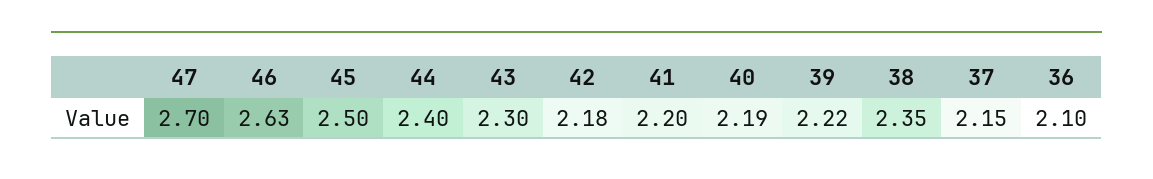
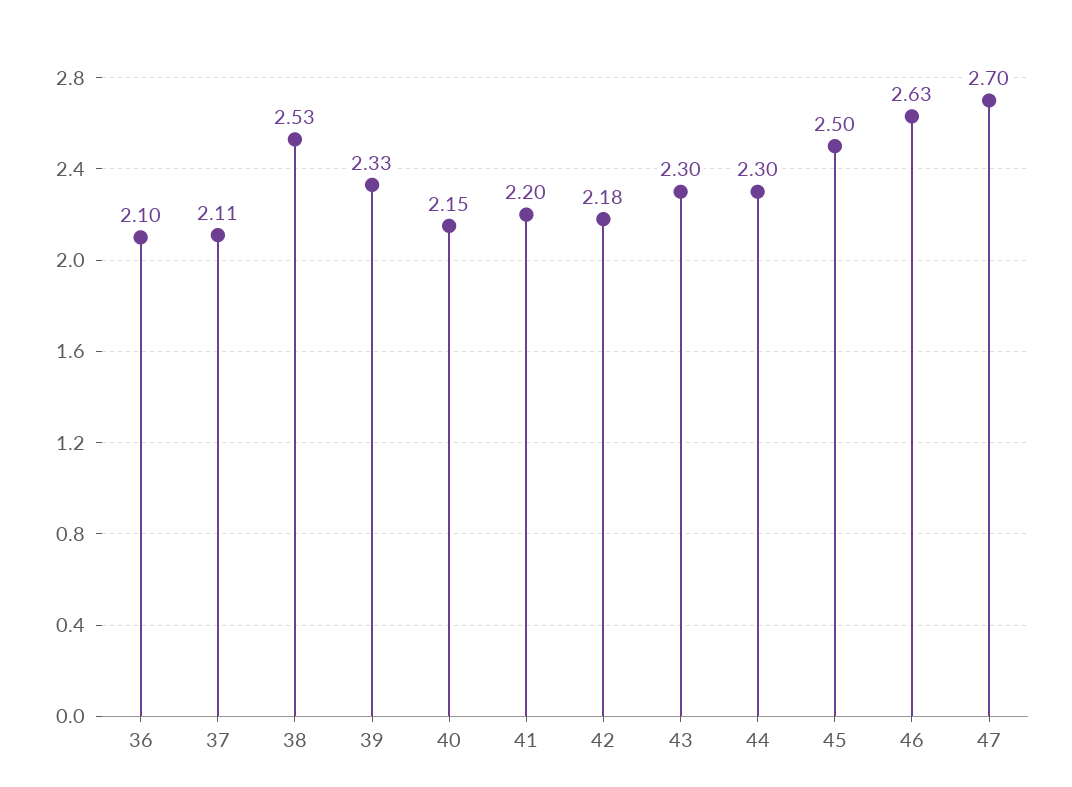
  {
    "47": 2.7,
    "46": 2.63,
    "45": 2.5,
-   "44": 2.4,
+   "44": 2.3,
    "43": 2.3,
    "42": 2.18,
    "41": 2.2,
-   "40": 2.19,
+   "40": 2.15,
-   "39": 2.22,
+   "39": 2.33,
-   "38": 2.35,
+   "38": 2.53,
-   "37": 2.15,
+   "37": 2.11,
    "36": 2.1
  }

